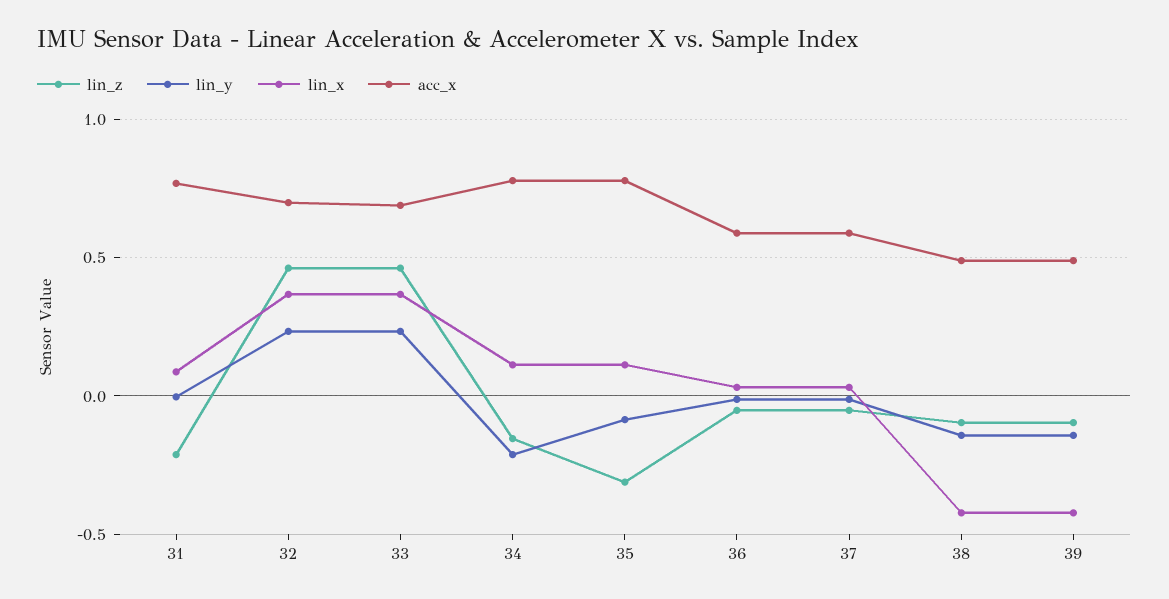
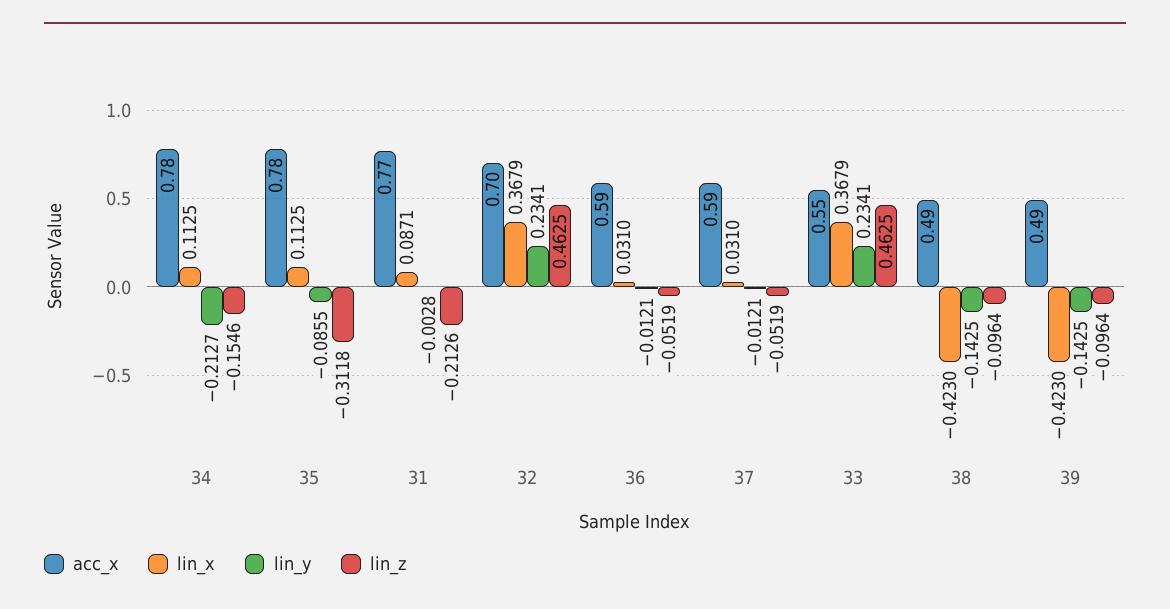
  {
    "lin_z": {
      "31": -0.2126,
      "32": 0.4625,
      "33": 0.4625,
      "34": -0.1546,
      "35": -0.3118,
      "36": -0.0519,
      "37": -0.0519,
      "38": -0.0964,
      "39": -0.0964
    },
    "lin_y": {
      "31": -0.0028,
      "32": 0.2341,
      "33": 0.2341,
      "34": -0.2127,
      "35": -0.0855,
      "36": -0.0121,
      "37": -0.0121,
      "38": -0.1425,
      "39": -0.1425
    },
    "lin_x": {
      "31": 0.0871,
      "32": 0.3679,
      "33": 0.3679,
      "34": 0.1125,
      "35": 0.1125,
      "36": 0.031,
      "37": 0.031,
      "38": -0.423,
      "39": -0.423
    },
    "acc_x": {
      "31": 0.77,
      "32": 0.7,
-     "33": 0.7,
+     "33": 0.55,
      "34": 0.78,
      "35": 0.78,
      "36": 0.59,
      "37": 0.59,
      "38": 0.49,
      "39": 0.49
    }
  }

